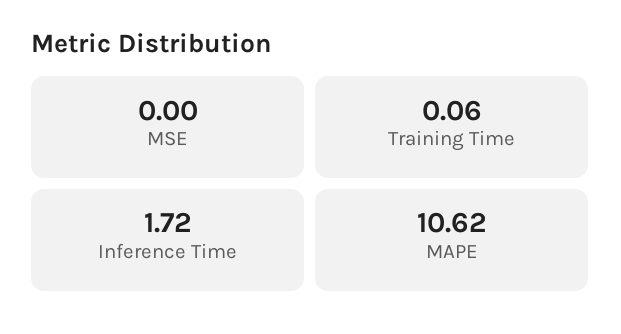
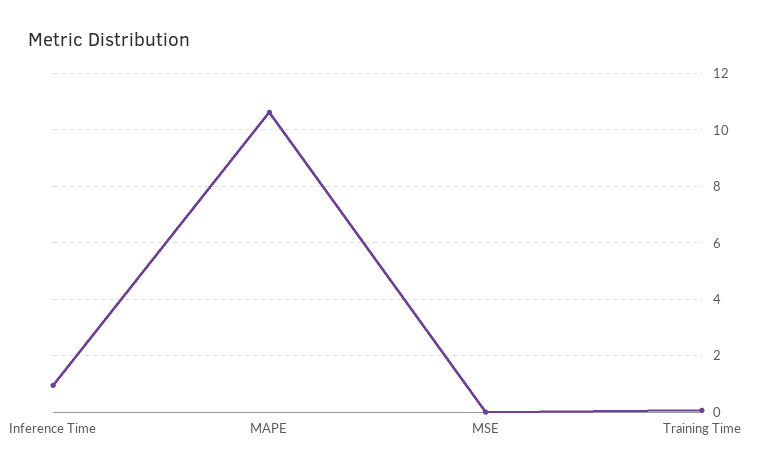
  {
    "MSE": 0,
    "Training Time": 0.06,
-   "Inference Time": 1.72,
+   "Inference Time": 1,
    "MAPE": 10.62
  }

